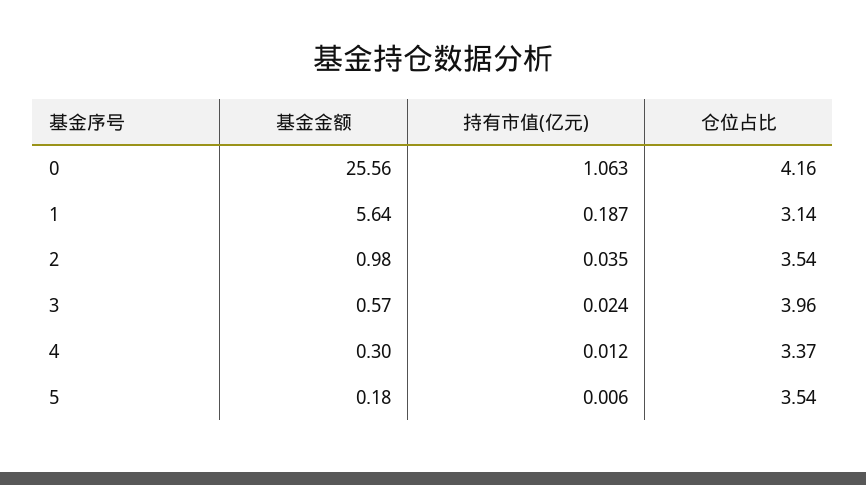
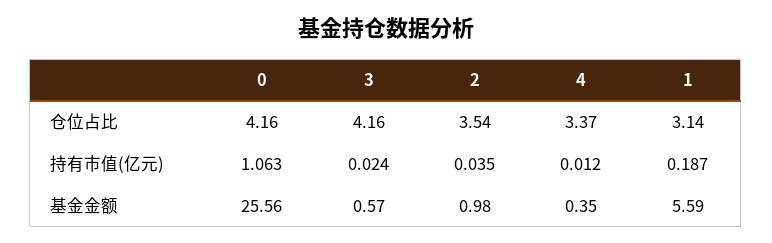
  {
    "基金金额": {
      "0": 25.56,
-     "1": 5.64,
+     "1": 5.59,
      "2": 0.98,
      "3": 0.57,
-     "4": 0.3,
+     "4": 0.35
-     "5": 0.18
    },
    "持有市值(亿元)": {
      "0": 1.063,
      "1": 0.187,
      "2": 0.035,
      "3": 0.024,
-     "4": 0.012,
+     "4": 0.012
-     "5": 0.006
    },
    "仓位占比": {
      "0": 4.16,
      "1": 3.14,
      "2": 3.54,
-     "3": 3.96,
+     "3": 4.16,
-     "4": 3.37,
+     "4": 3.37
-     "5": 3.54
    }
  }

